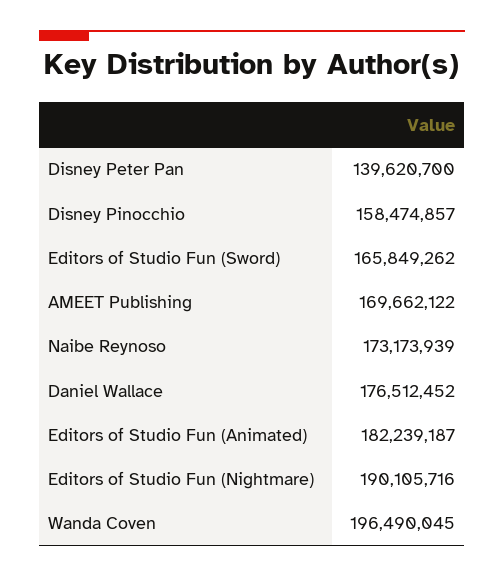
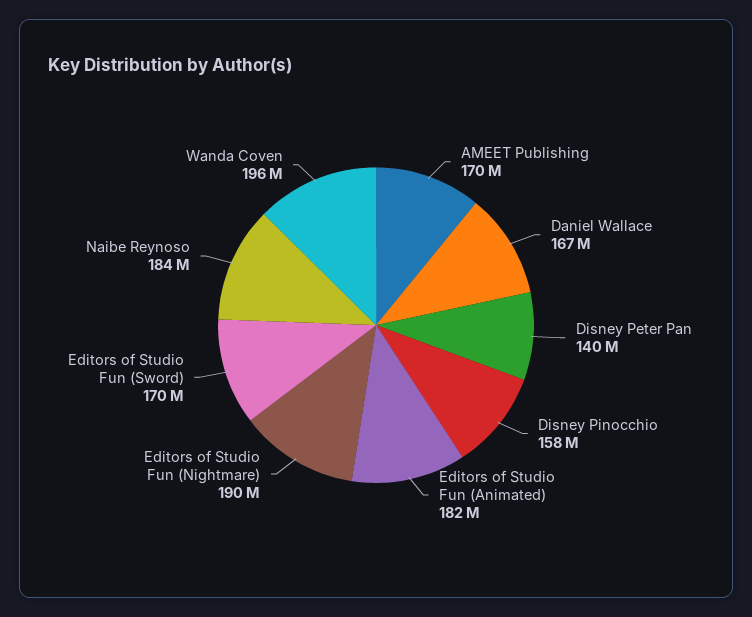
  {
    "Disney Peter Pan": 139620700,
    "Disney Pinocchio": 158474857,
-   "Editors of Studio Fun (Sword)": 165849262,
+   "Editors of Studio Fun (Sword)": 170000000,
    "AMEET Publishing": 169662122,
-   "Naibe Reynoso": 173173939,
+   "Naibe Reynoso": 184000000,
-   "Daniel Wallace": 176512452,
+   "Daniel Wallace": 167000000,
    "Editors of Studio Fun (Animated)": 182239187,
    "Editors of Studio Fun (Nightmare)": 190105716,
    "Wanda Coven": 196490045
  }

